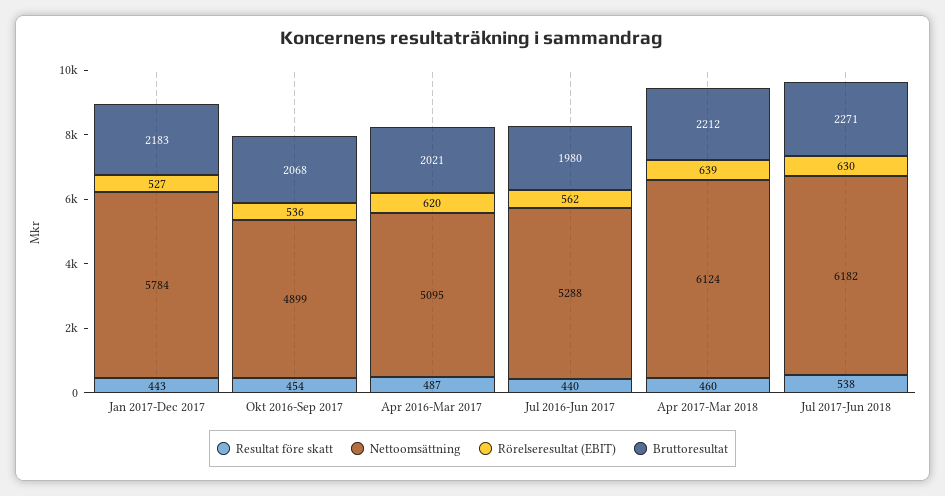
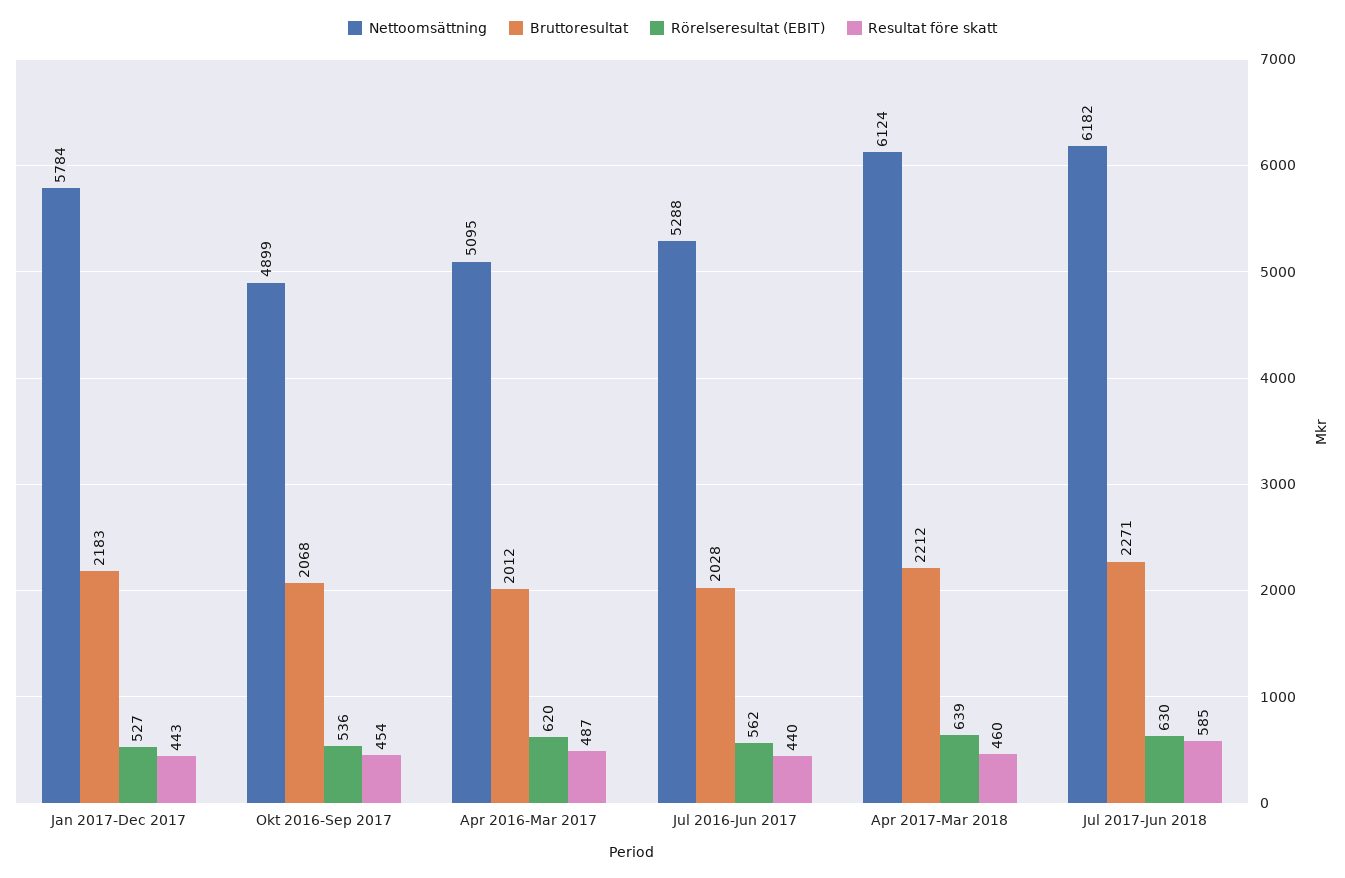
  {
    "Resultat före skatt": {
      "Jan 2017-Dec 2017": 443,
      "Okt 2016-Sep 2017": 454,
      "Apr 2016-Mar 2017": 487,
      "Jul 2016-Jun 2017": 440,
      "Apr 2017-Mar 2018": 460,
-     "Jul 2017-Jun 2018": 538
+     "Jul 2017-Jun 2018": 585
    },
    "Nettoomsättning": {
      "Jan 2017-Dec 2017": 5784,
      "Okt 2016-Sep 2017": 4899,
      "Apr 2016-Mar 2017": 5095,
      "Jul 2016-Jun 2017": 5288,
      "Apr 2017-Mar 2018": 6124,
      "Jul 2017-Jun 2018": 6182
    },
    "Rörelseresultat (EBIT)": {
      "Jan 2017-Dec 2017": 527,
      "Okt 2016-Sep 2017": 536,
      "Apr 2016-Mar 2017": 620,
      "Jul 2016-Jun 2017": 562,
      "Apr 2017-Mar 2018": 639,
      "Jul 2017-Jun 2018": 630
    },
    "Bruttoresultat": {
      "Jan 2017-Dec 2017": 2183,
      "Okt 2016-Sep 2017": 2068,
-     "Apr 2016-Mar 2017": 2021,
+     "Apr 2016-Mar 2017": 2012,
-     "Jul 2016-Jun 2017": 1980,
+     "Jul 2016-Jun 2017": 2028,
      "Apr 2017-Mar 2018": 2212,
      "Jul 2017-Jun 2018": 2271
    }
  }

